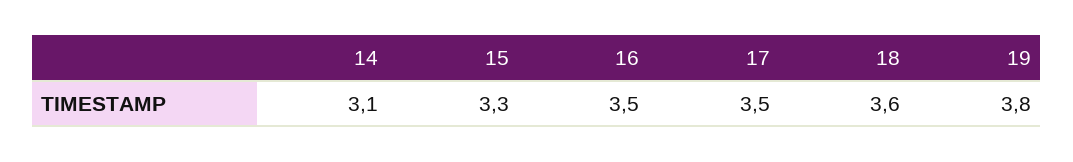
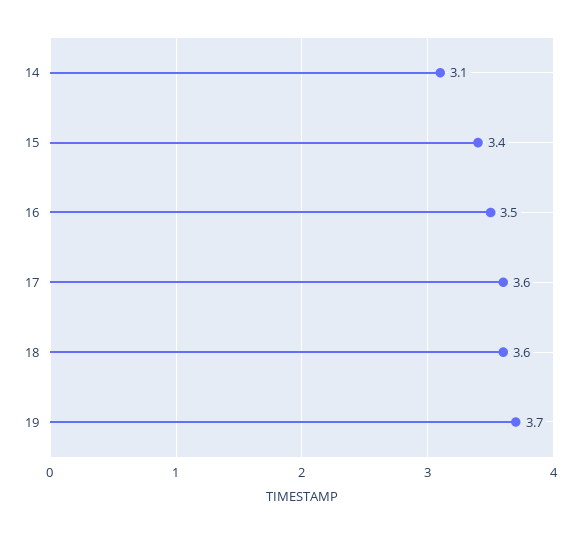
  {
    "14": 3.1,
-   "15": 3.3,
+   "15": 3.4,
    "16": 3.5,
-   "17": 3.5,
+   "17": 3.6,
    "18": 3.6,
-   "19": 3.8
+   "19": 3.7
  }

